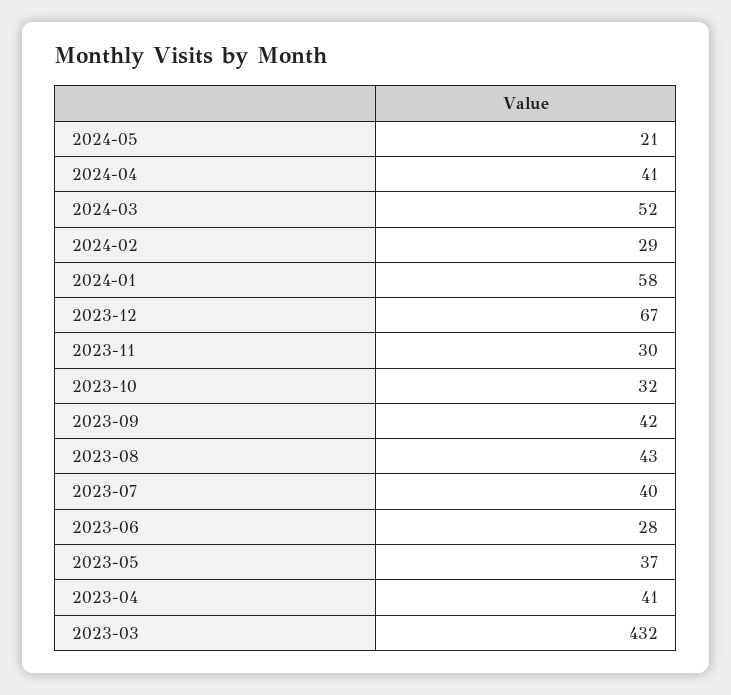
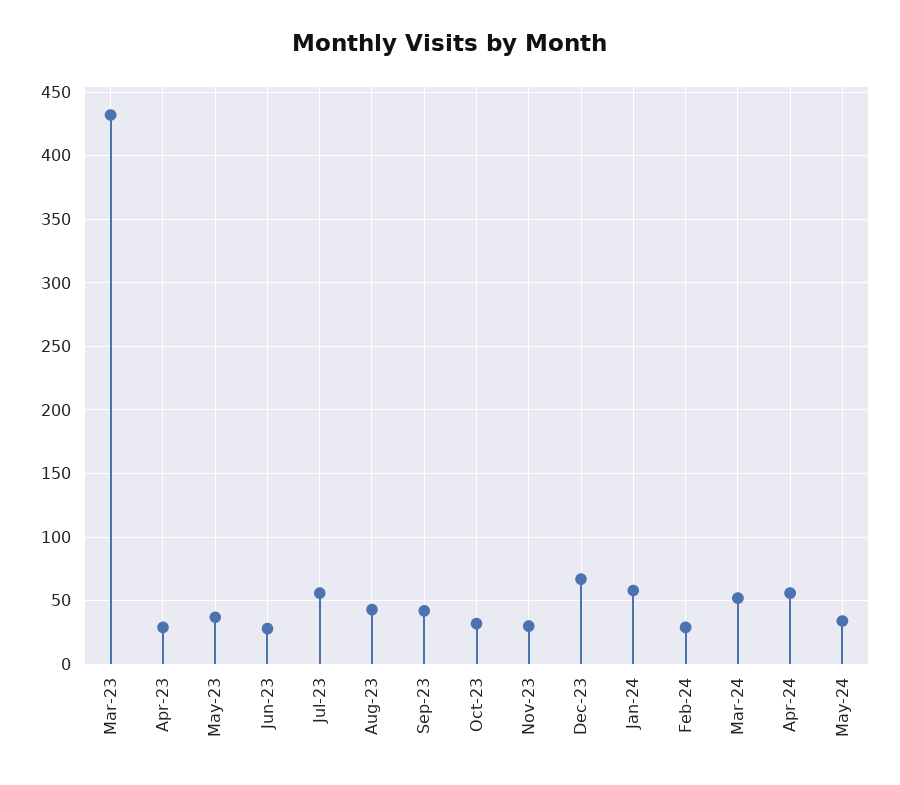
  {
-   "2024-05": 21,
+   "2024-05": 35,
-   "2024-04": 41,
+   "2024-04": 55,
    "2024-03": 52,
    "2024-02": 29,
    "2024-01": 58,
    "2023-12": 67,
    "2023-11": 30,
    "2023-10": 32,
    "2023-09": 42,
    "2023-08": 43,
-   "2023-07": 40,
+   "2023-07": 55,
    "2023-06": 28,
    "2023-05": 37,
-   "2023-04": 41,
+   "2023-04": 30,
    "2023-03": 432
  }

